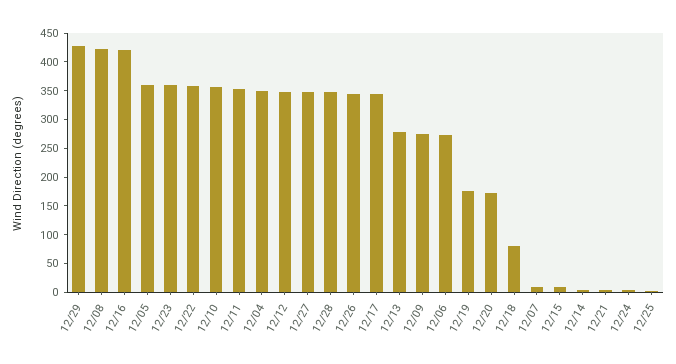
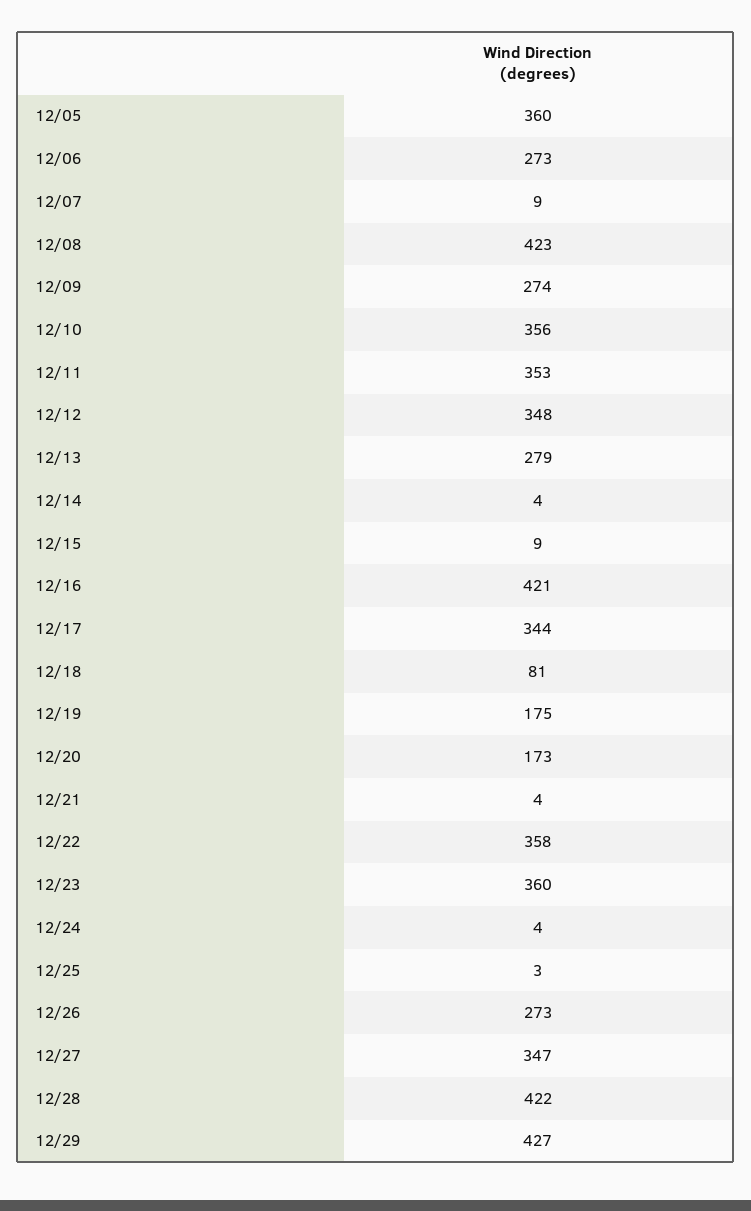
  {
    "12/29": 427,
    "12/08": 423,
    "12/16": 421,
    "12/05": 360,
    "12/23": 360,
    "12/22": 358,
    "12/10": 356,
    "12/11": 353,
-   "12/04": 350,
    "12/12": 348,
    "12/27": 347,
-   "12/28": 350,
+   "12/28": 422,
-   "12/26": 350,
+   "12/26": 273,
    "12/17": 344,
    "12/13": 279,
    "12/09": 274,
    "12/06": 273,
    "12/19": 175,
    "12/20": 173,
    "12/18": 81,
    "12/07": 9,
    "12/15": 9,
    "12/14": 4,
    "12/21": 4,
    "12/24": 4,
    "12/25": 3
  }

